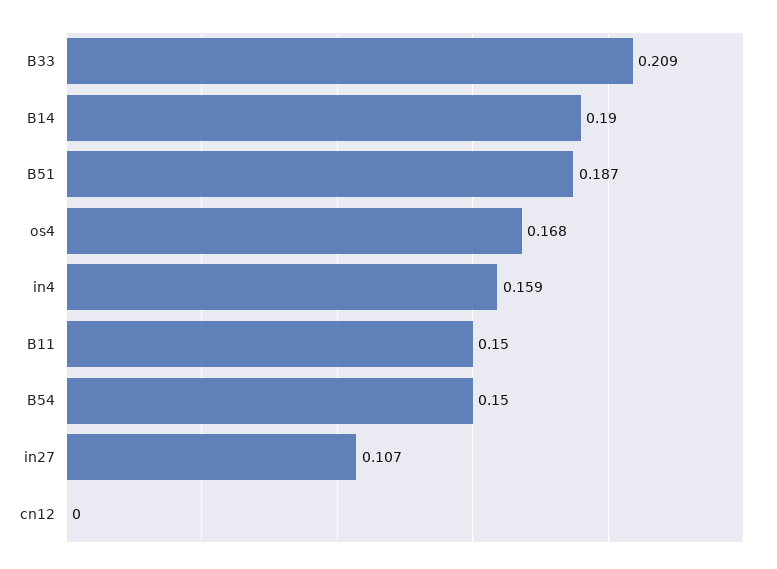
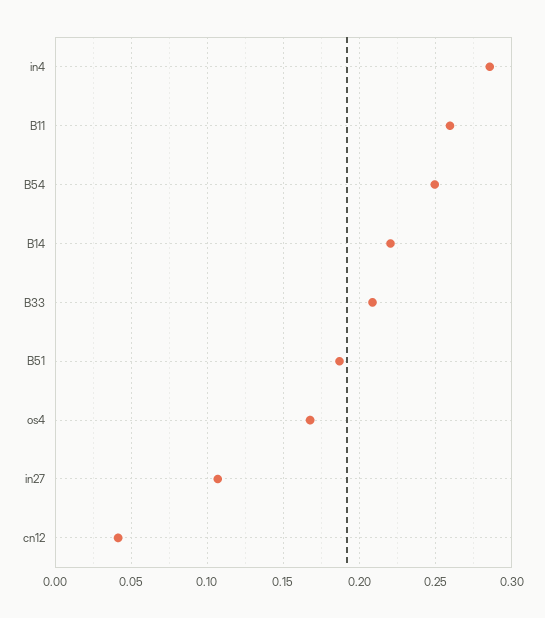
  {
    "B33": 0.209,
-   "B14": 0.19,
+   "B14": 0.22,
    "B51": 0.187,
    "os4": 0.168,
-   "in4": 0.159,
+   "in4": 0.285,
-   "B11": 0.15,
+   "B11": 0.26,
-   "B54": 0.15,
+   "B54": 0.25,
    "in27": 0.107,
-   "cn12": 0
+   "cn12": 0.04
  }

